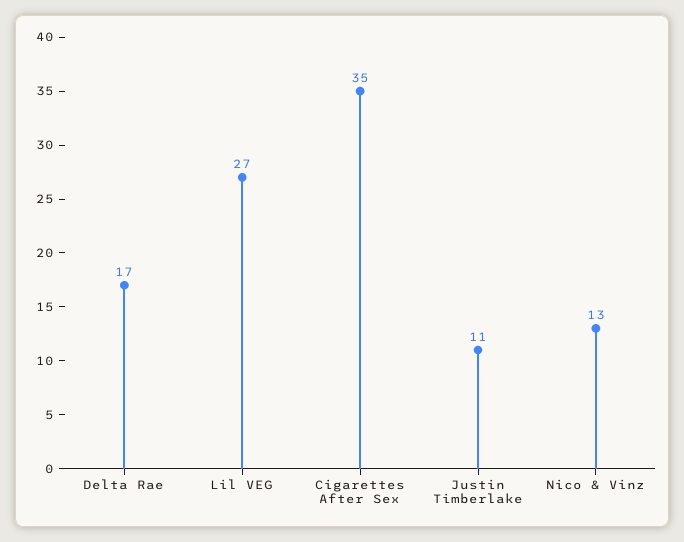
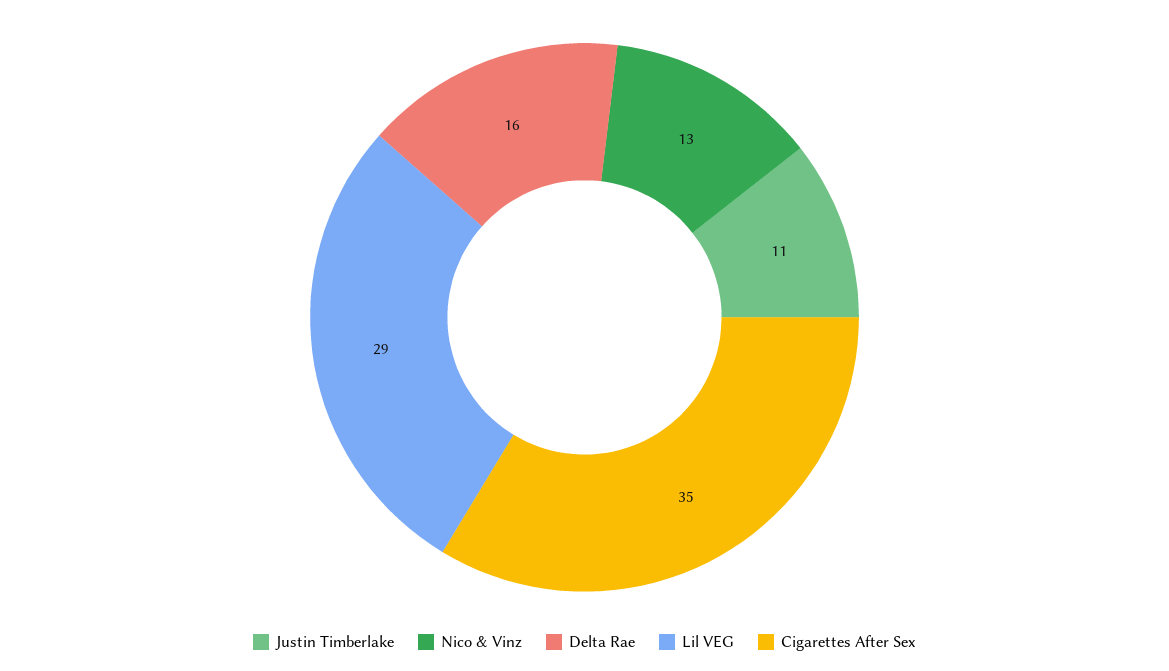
  {
-   "Delta Rae": 17,
+   "Delta Rae": 16,
-   "Lil VEG": 27,
+   "Lil VEG": 29,
    "Cigarettes After Sex": 35,
    "Justin Timberlake": 11,
    "Nico & Vinz": 13
  }

